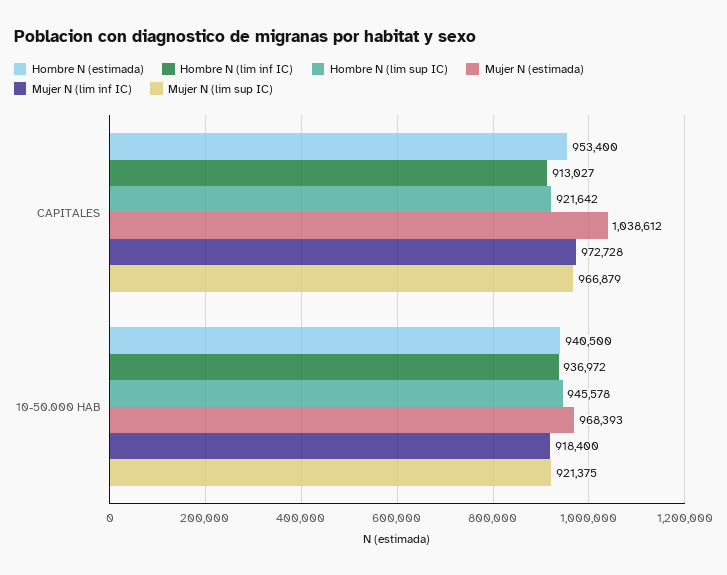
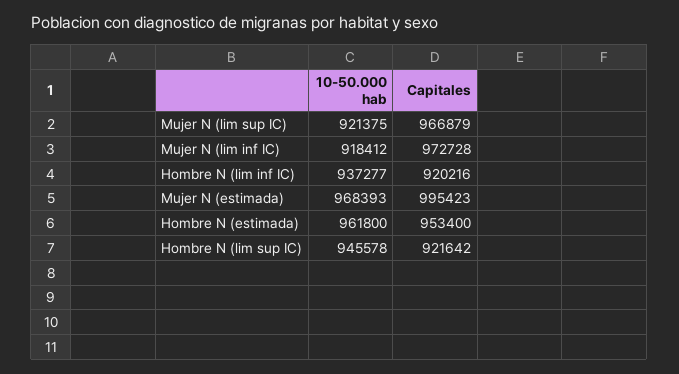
  {
    "Hombre N (estimada)": {
      "CAPITALES": 953400,
-     "10-50.000 HAB": 940500
+     "10-50.000 HAB": 961800
    },
    "Hombre N (lim inf IC)": {
-     "CAPITALES": 913027,
+     "CAPITALES": 920216,
-     "10-50.000 HAB": 936972
+     "10-50.000 HAB": 937277
    },
    "Hombre N (lim sup IC)": {
      "CAPITALES": 921642,
      "10-50.000 HAB": 945578
    },
    "Mujer N (estimada)": {
-     "CAPITALES": 1038612,
+     "CAPITALES": 995423,
      "10-50.000 HAB": 968393
    },
    "Mujer N (lim inf IC)": {
      "CAPITALES": 972728,
-     "10-50.000 HAB": 918400
+     "10-50.000 HAB": 918412
    },
    "Mujer N (lim sup IC)": {
      "CAPITALES": 966879,
      "10-50.000 HAB": 921375
    }
  }

